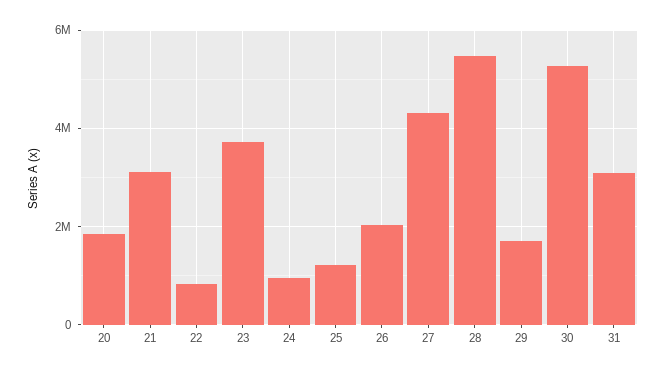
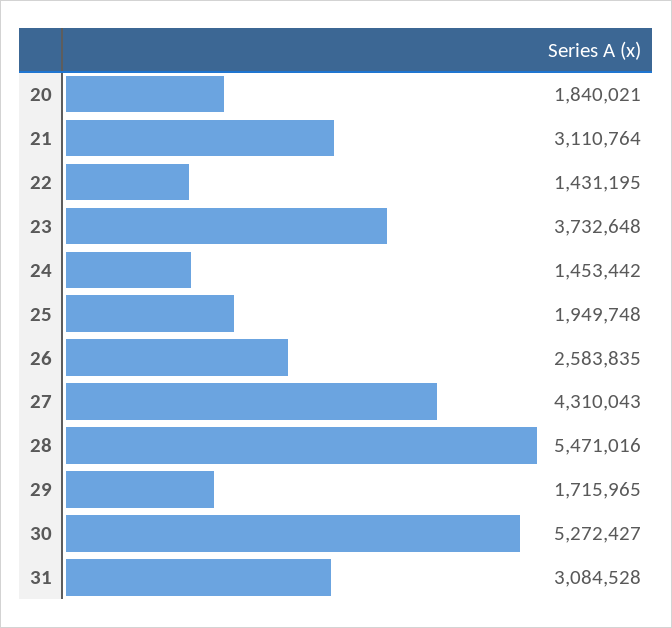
  {
    "20": 1840021,
    "21": 3110764,
-   "22": 800000,
+   "22": 1431195,
    "23": 3732648,
-   "24": 1000000,
+   "24": 1453442,
-   "25": 1200000,
+   "25": 1949748,
-   "26": 2000000,
+   "26": 2583835,
    "27": 4310043,
    "28": 5471016,
    "29": 1715965,
    "30": 5272427,
    "31": 3084528
  }

